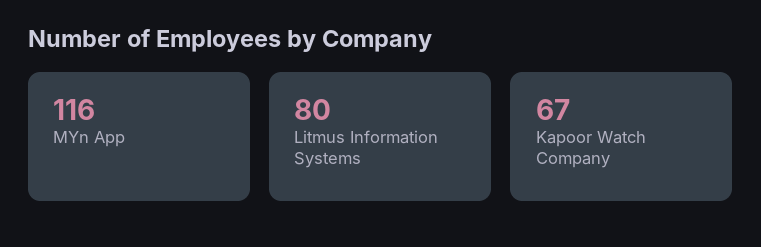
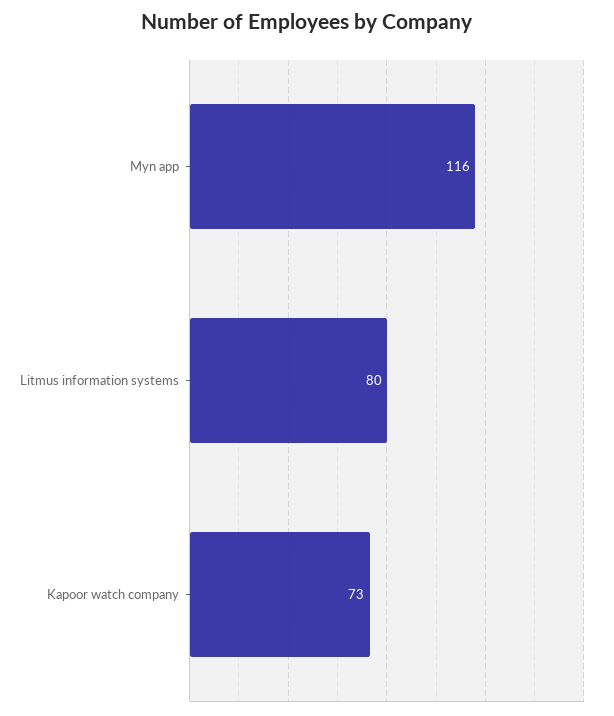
  {
    "MYn App": 116,
    "Litmus Information Systems": 80,
-   "Kapoor Watch Company": 67
+   "Kapoor Watch Company": 73
  }

